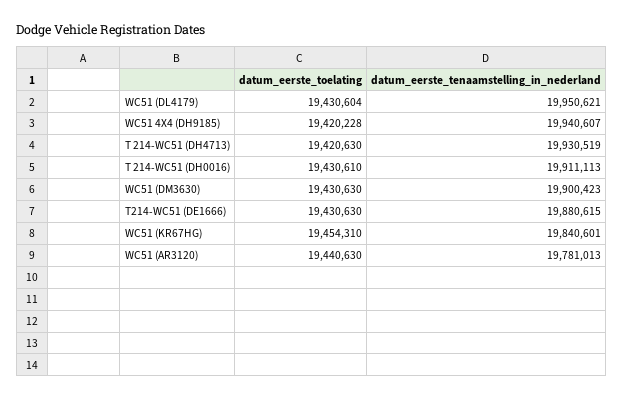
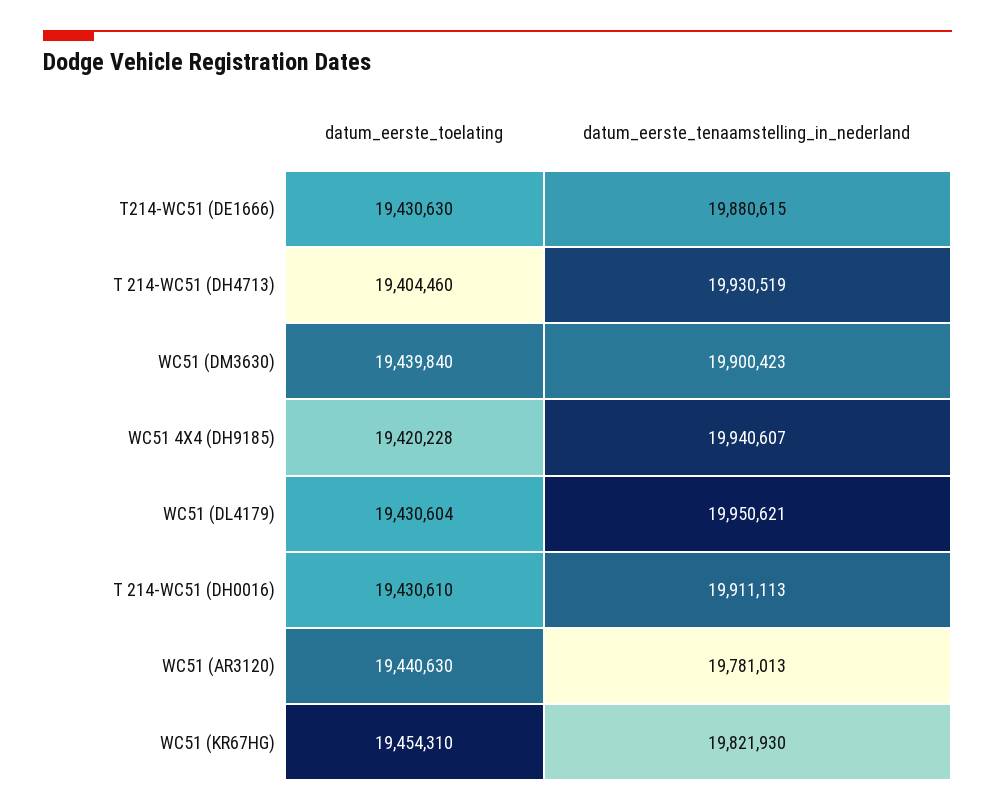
  {
    "datum_eerste_toelating": {
      "WC51 (DL4179)": 19430604,
      "WC51 4X4 (DH9185)": 19420228,
-     "T 214-WC51 (DH4713)": 19420630,
+     "T 214-WC51 (DH4713)": 19404460,
      "T 214-WC51 (DH0016)": 19430610,
-     "WC51 (DM3630)": 19430630,
+     "WC51 (DM3630)": 19439840,
      "T214-WC51 (DE1666)": 19430630,
      "WC51 (KR67HG)": 19454310,
      "WC51 (AR3120)": 19440630
    },
    "datum_eerste_tenaamstelling_in_nederland": {
      "WC51 (DL4179)": 19950621,
      "WC51 4X4 (DH9185)": 19940607,
      "T 214-WC51 (DH4713)": 19930519,
      "T 214-WC51 (DH0016)": 19911113,
      "WC51 (DM3630)": 19900423,
      "T214-WC51 (DE1666)": 19880615,
-     "WC51 (KR67HG)": 19840601,
+     "WC51 (KR67HG)": 19821930,
      "WC51 (AR3120)": 19781013
    }
  }

